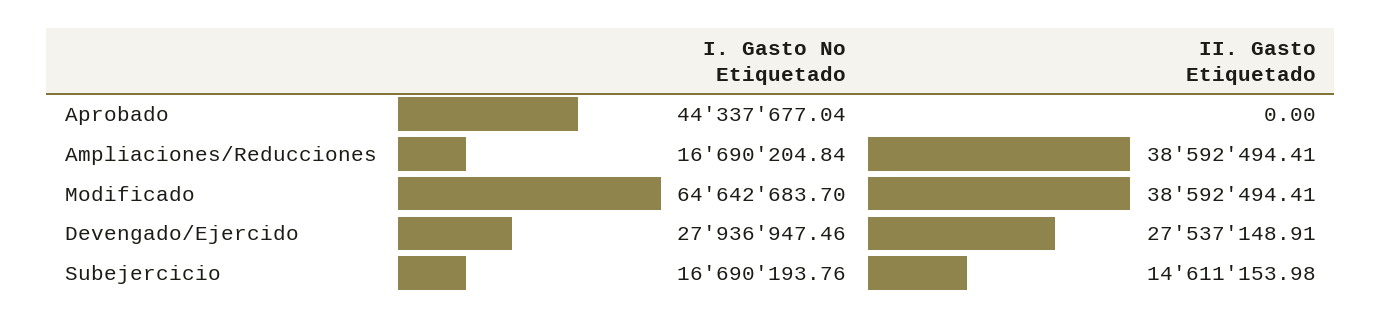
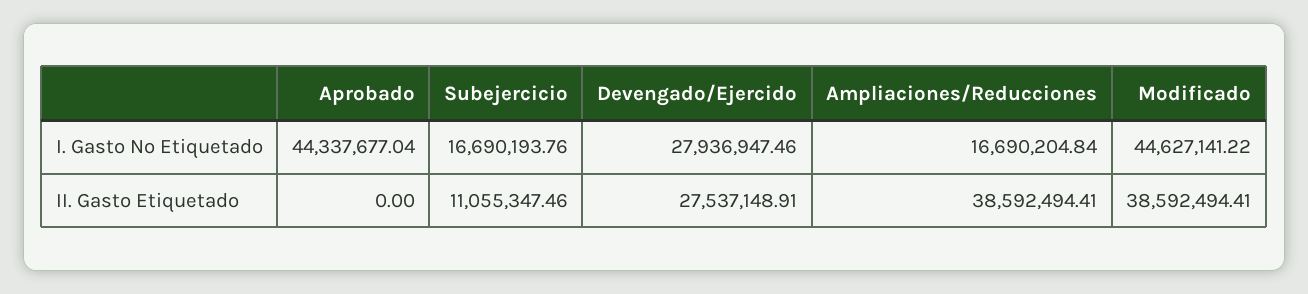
  {
    "I. Gasto No Etiquetado": {
      "Aprobado": 44337677.04,
      "Ampliaciones/Reducciones": 16690204.84,
-     "Modificado": 64642683.7,
+     "Modificado": 44627141.22,
      "Devengado/Ejercido": 27936947.46,
      "Subejercicio": 16690193.76
    },
    "II. Gasto Etiquetado": {
      "Aprobado": 0,
      "Ampliaciones/Reducciones": 38592494.41,
      "Modificado": 38592494.41,
      "Devengado/Ejercido": 27537148.91,
-     "Subejercicio": 14611153.98
+     "Subejercicio": 11055347.46
    }
  }

